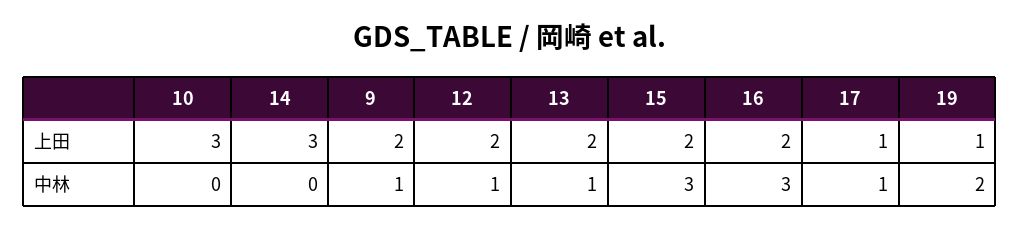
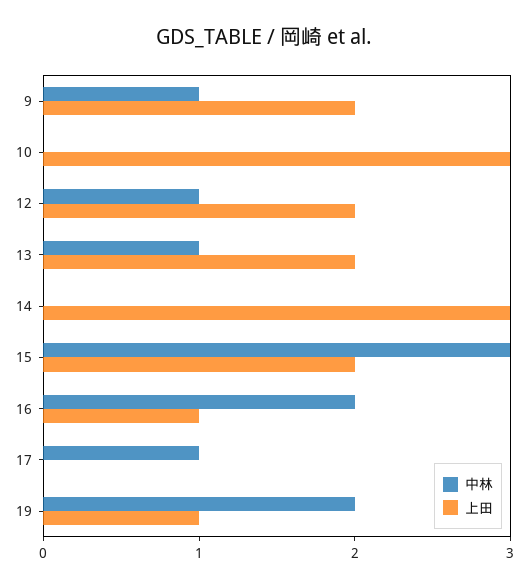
  {
    "上田": {
      "10": 3,
      "14": 3,
      "9": 2,
      "12": 2,
      "13": 2,
      "15": 2,
-     "16": 2,
+     "16": 1,
-     "17": 1,
+     "17": 0,
      "19": 1
    },
    "中林": {
      "10": 0,
      "14": 0,
      "9": 1,
      "12": 1,
      "13": 1,
      "15": 3,
-     "16": 3,
+     "16": 2,
      "17": 1,
      "19": 2
    }
  }

